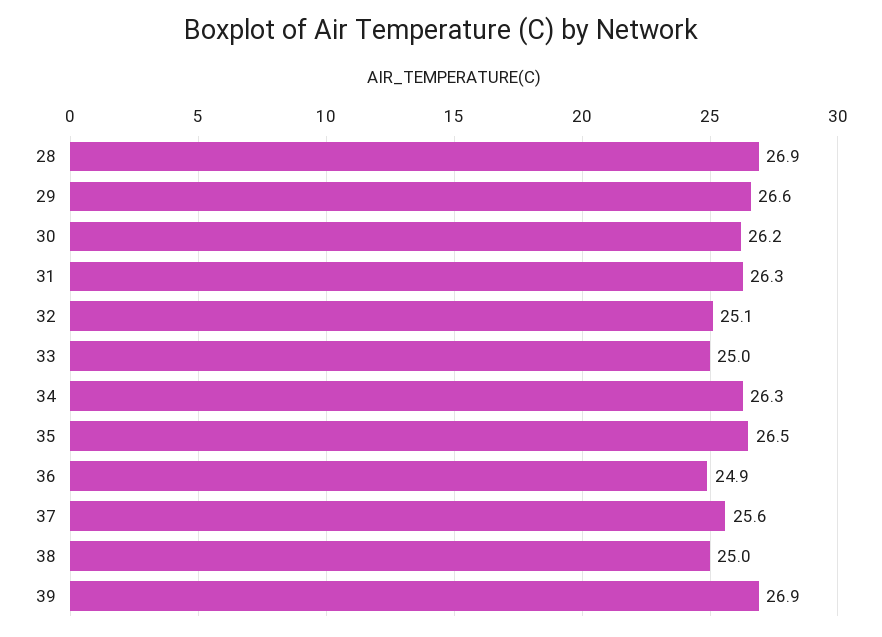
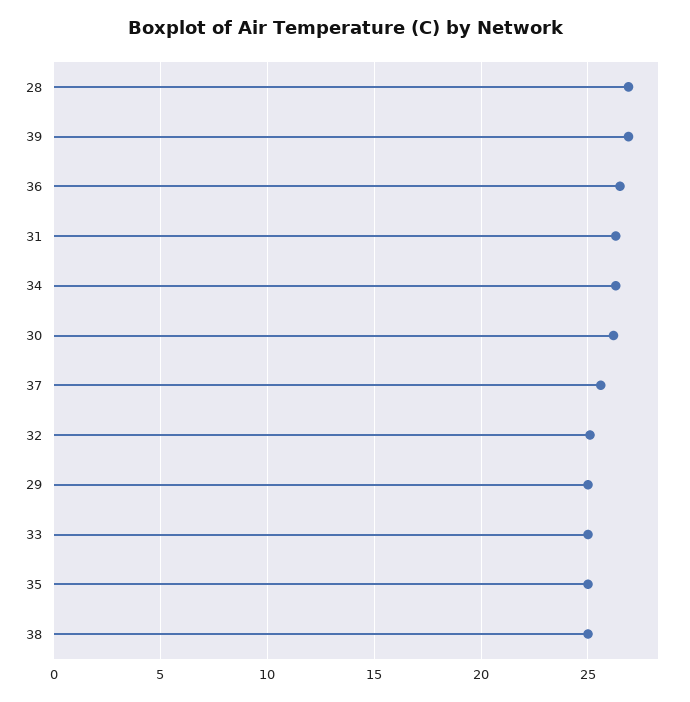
  {
    "28": 26.9,
-   "29": 26.6,
+   "29": 25,
    "30": 26.2,
    "31": 26.3,
    "32": 25.1,
    "33": 25,
    "34": 26.3,
-   "35": 26.5,
+   "35": 25,
-   "36": 24.9,
+   "36": 26.5,
    "37": 25.6,
    "38": 25,
    "39": 26.9
  }

